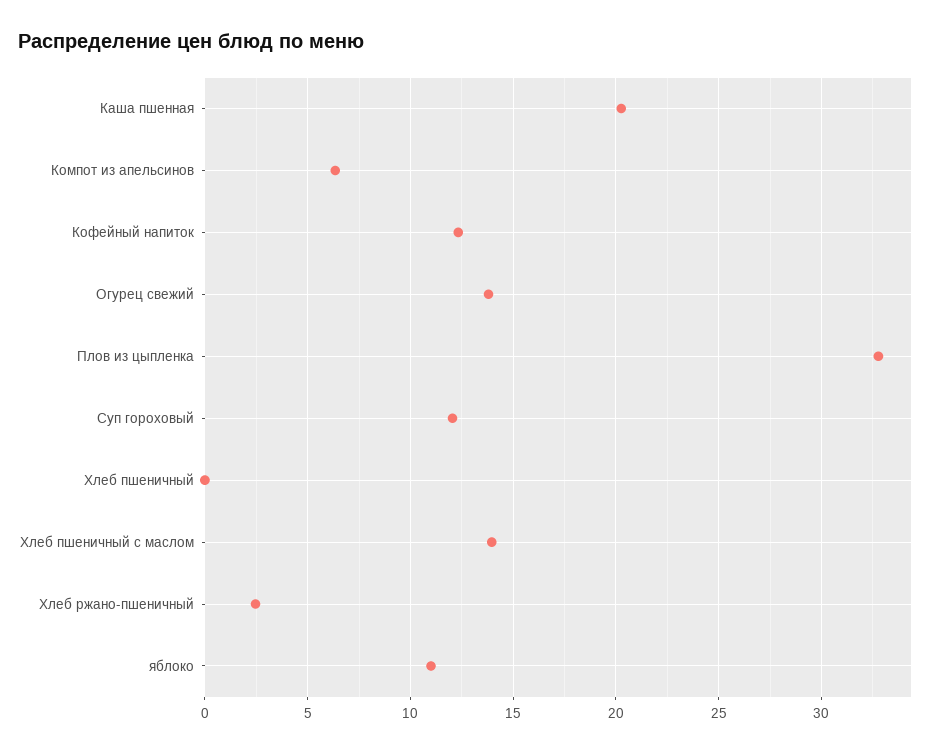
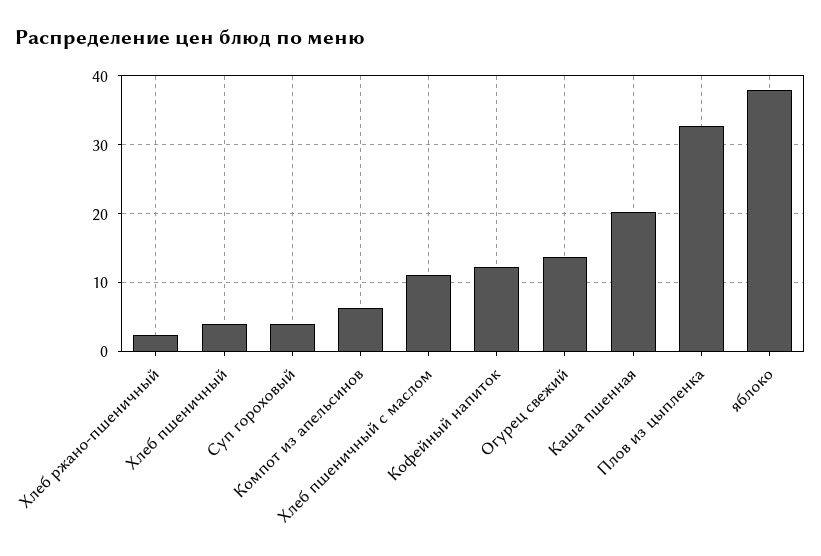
  {
    "Каша пшенная": 20.5,
    "Компот из апельсинов": 6.5,
    "Кофейный напиток": 12.5,
    "Огурец свежий": 14,
    "Плов из цыпленка": 33,
-   "Суп гороховый": 12,
+   "Суп гороховый": 4,
-   "Хлеб пшеничный": 0,
+   "Хлеб пшеничный": 4,
-   "Хлеб пшеничный с маслом": 14,
+   "Хлеб пшеничный с маслом": 11,
    "Хлеб ржано-пшеничный": 2.5,
-   "яблоко": 11
+   "яблоко": 38
  }

